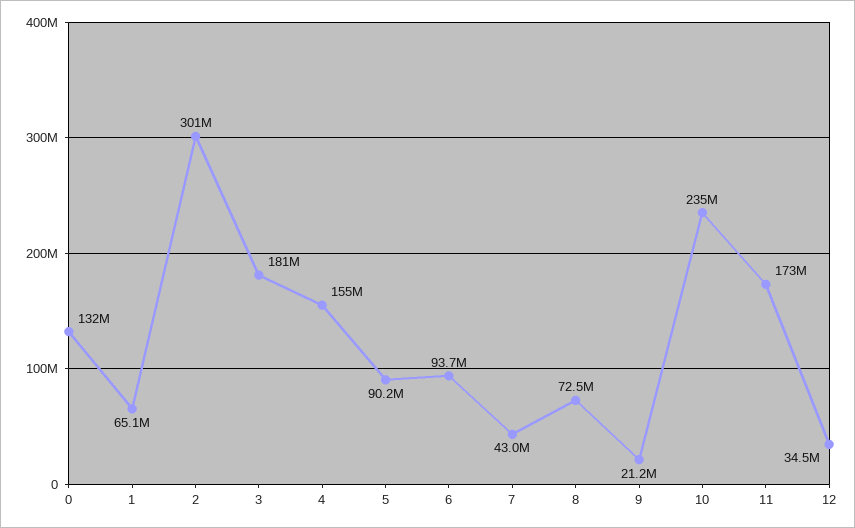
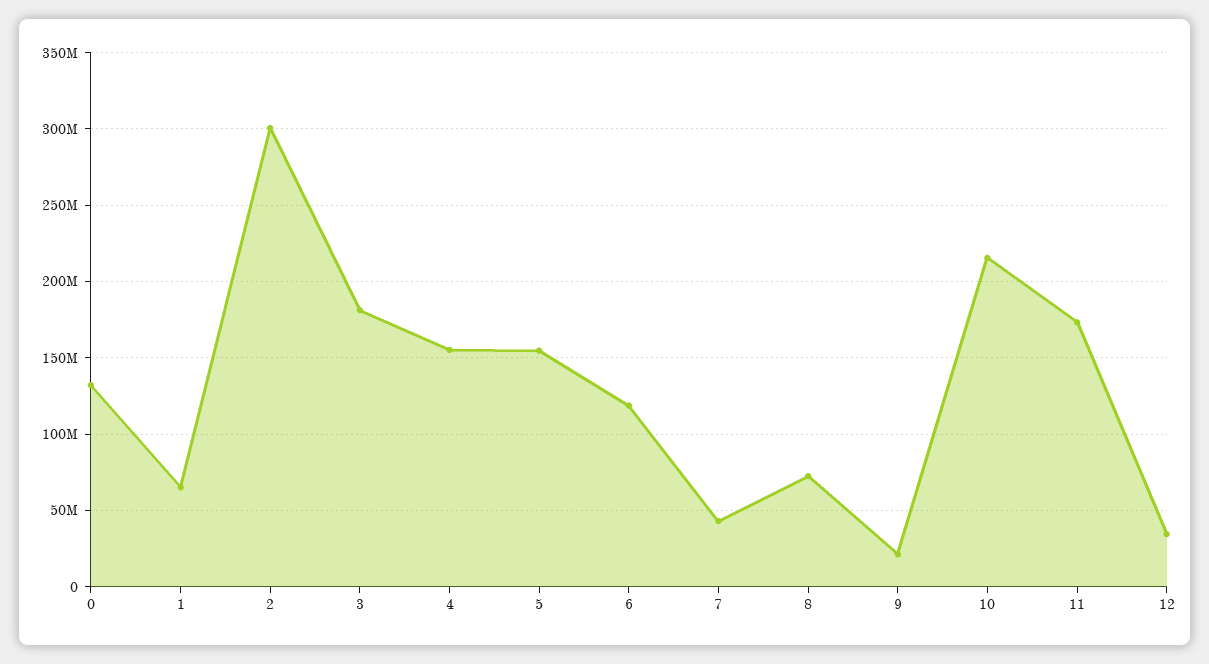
  {
    "0": 132000000,
    "1": 65100000,
    "2": 301000000,
    "3": 181000000,
    "4": 155000000,
-   "5": 90200000,
+   "5": 155000000,
-   "6": 93700000,
+   "6": 120000000,
    "7": 43000000,
    "8": 72500000,
    "9": 21200000,
-   "10": 235000000,
+   "10": 215000000,
    "11": 173000000,
    "12": 34500000
  }

